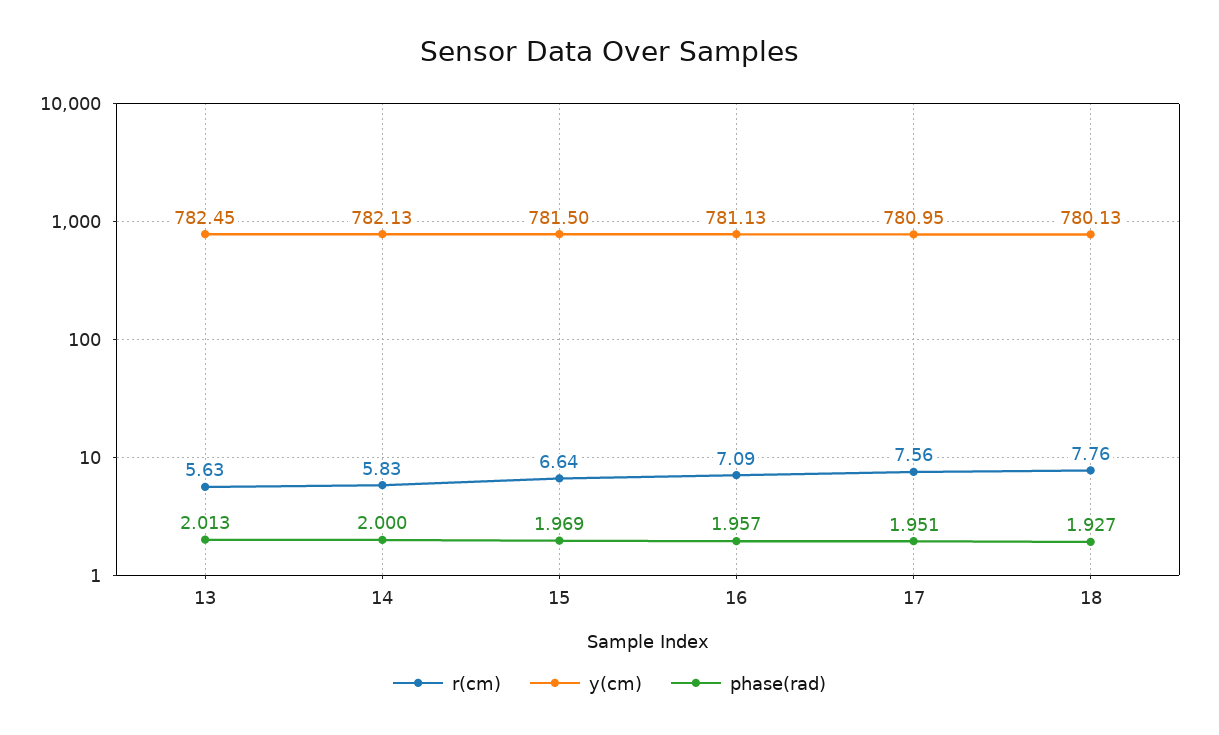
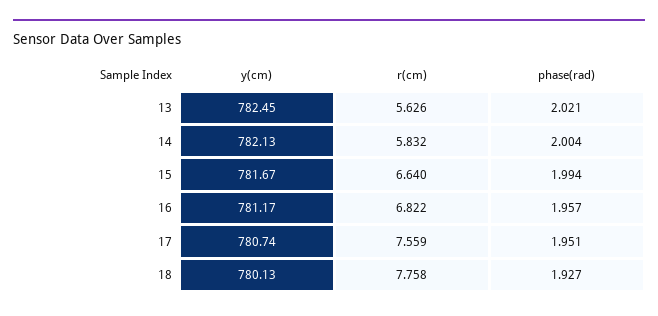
  {
    "r(cm)": {
      "13": 5.626,
      "14": 5.832,
      "15": 6.64,
-     "16": 7.09,
+     "16": 6.822,
      "17": 7.559,
      "18": 7.758
    },
    "y(cm)": {
      "13": 782.45,
      "14": 782.13,
-     "15": 781.5,
+     "15": 781.67,
-     "16": 781.13,
+     "16": 781.17,
-     "17": 780.95,
+     "17": 780.74,
      "18": 780.13
    },
    "phase(rad)": {
-     "13": 2.013,
+     "13": 2.021,
-     "14": 2,
+     "14": 2.004,
-     "15": 1.969,
+     "15": 1.994,
      "16": 1.957,
      "17": 1.951,
      "18": 1.927
    }
  }

